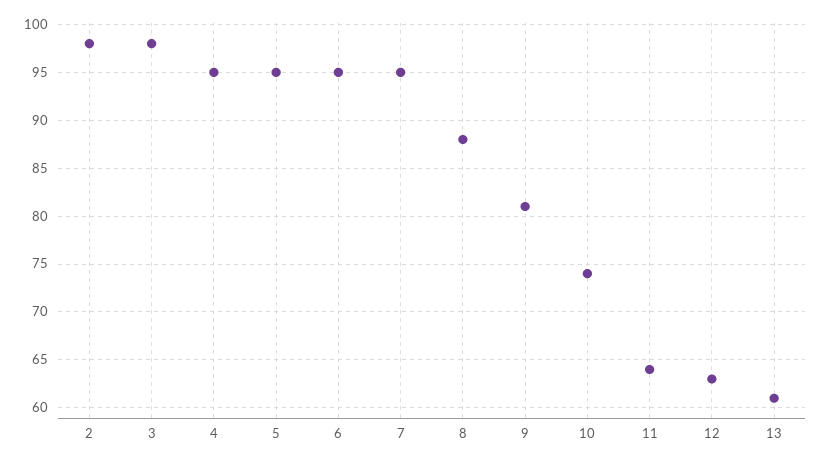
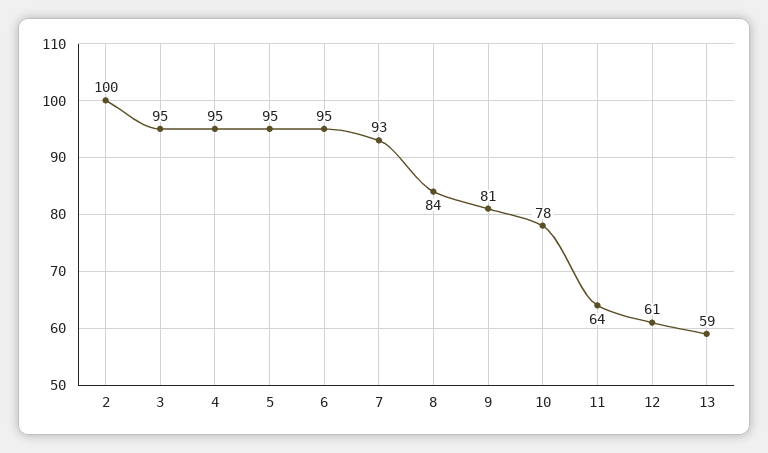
  {
-   "2": 98,
+   "2": 100,
-   "3": 98,
+   "3": 95,
    "4": 95,
    "5": 95,
    "6": 95,
-   "7": 95,
+   "7": 93,
-   "8": 88,
+   "8": 84,
    "9": 81,
-   "10": 74,
+   "10": 78,
    "11": 64,
-   "12": 63,
+   "12": 61,
-   "13": 61
+   "13": 59
  }

